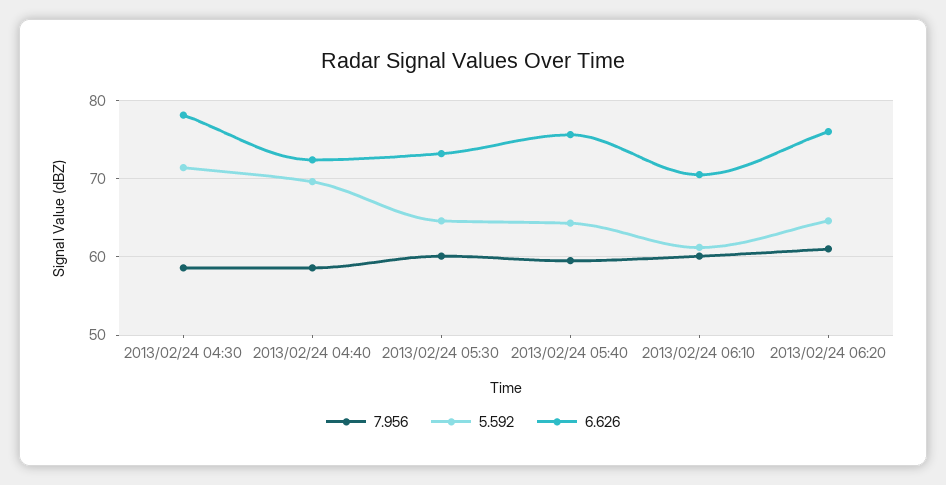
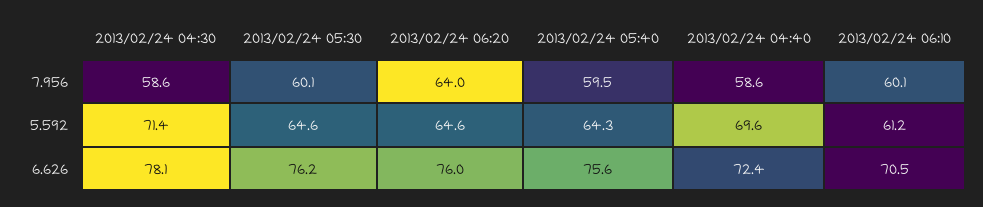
  {
    "7.956": {
      "2013/02/24 04:30": 58.6,
      "2013/02/24 04:40": 58.6,
      "2013/02/24 05:30": 60.1,
      "2013/02/24 05:40": 59.5,
      "2013/02/24 06:10": 60.1,
-     "2013/02/24 06:20": 61
+     "2013/02/24 06:20": 64
    },
    "5.592": {
      "2013/02/24 04:30": 71.4,
      "2013/02/24 04:40": 69.6,
      "2013/02/24 05:30": 64.6,
      "2013/02/24 05:40": 64.3,
      "2013/02/24 06:10": 61.2,
      "2013/02/24 06:20": 64.6
    },
    "6.626": {
      "2013/02/24 04:30": 78.1,
      "2013/02/24 04:40": 72.4,
-     "2013/02/24 05:30": 73,
+     "2013/02/24 05:30": 76.2,
      "2013/02/24 05:40": 75.6,
      "2013/02/24 06:10": 70.5,
      "2013/02/24 06:20": 76
    }
  }

